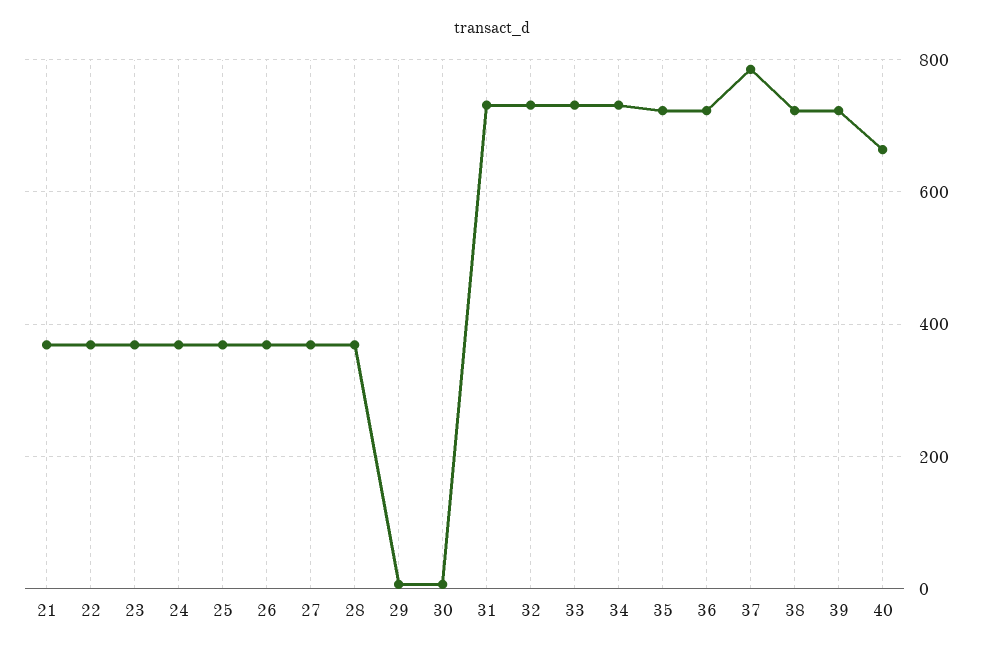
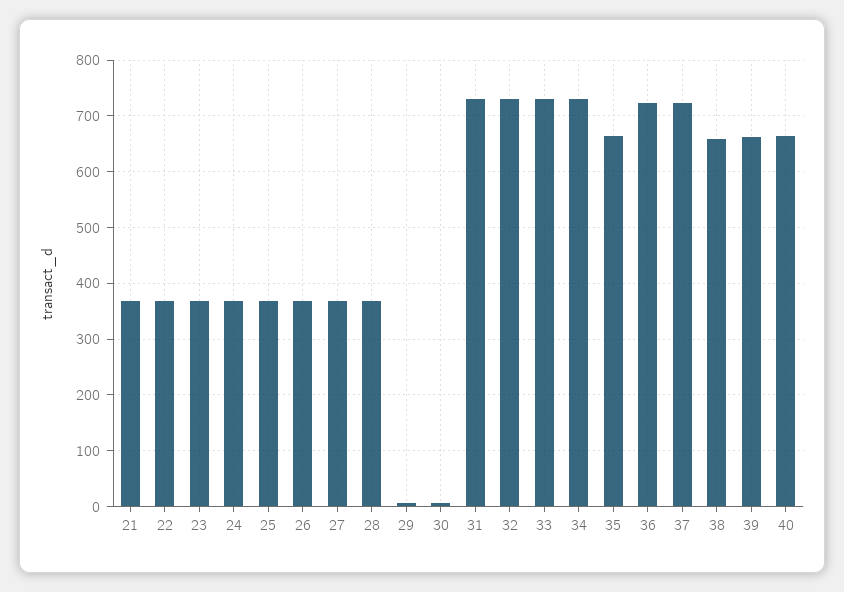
  {
    "21": 360,
    "22": 360,
    "23": 360,
    "24": 360,
    "25": 360,
    "26": 360,
    "27": 360,
    "28": 360,
    "29": 0,
    "30": 0,
    "31": 740,
    "32": 740,
    "33": 740,
    "34": 740,
-   "35": 720,
+   "35": 660,
    "36": 720,
-   "37": 780,
+   "37": 720,
-   "38": 720,
+   "38": 660,
-   "39": 720,
+   "39": 660,
    "40": 660
  }

